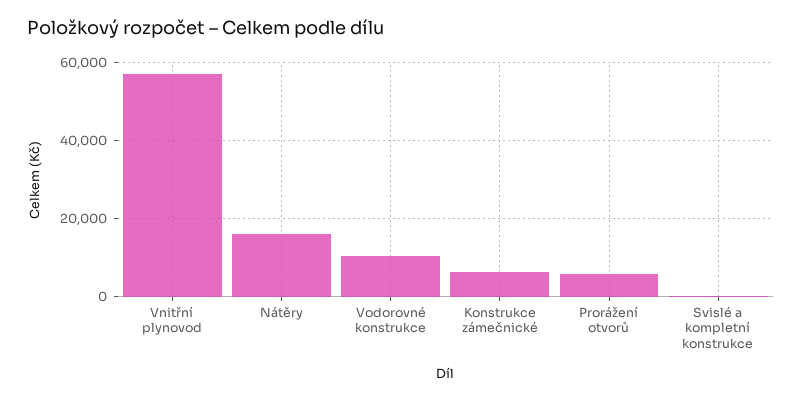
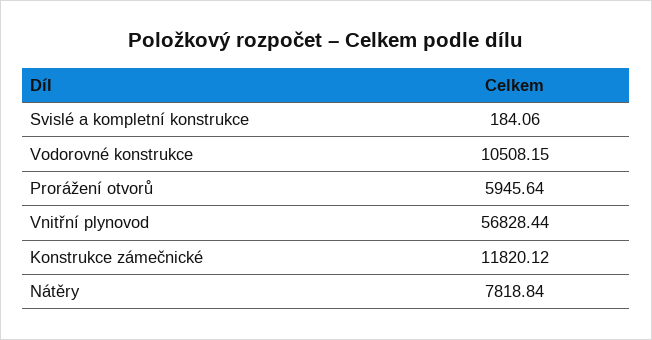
  {
    "Vnitřní plynovod": 56828.44,
-   "Nátěry": 16000,
+   "Nátěry": 7818.84,
    "Vodorovné konstrukce": 10508.15,
-   "Konstrukce zámečnické": 6000,
+   "Konstrukce zámečnické": 11820.12,
    "Prorážení otvorů": 5945.64,
    "Svislé a kompletní konstrukce": 184.06
  }

